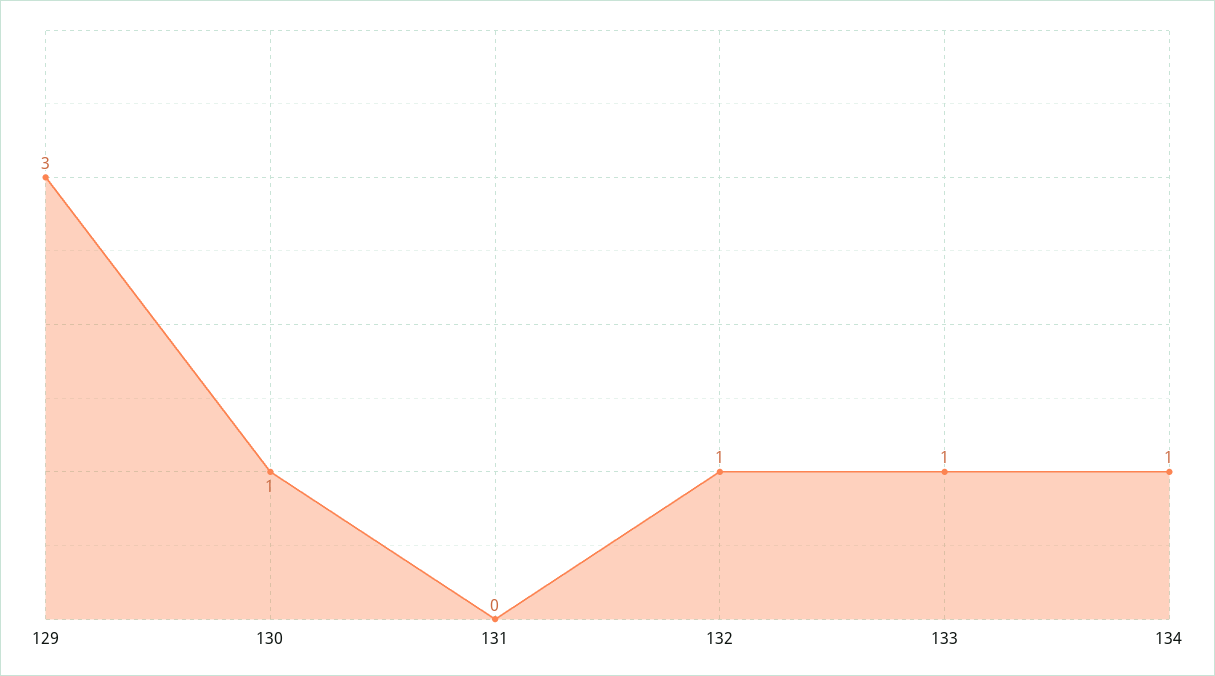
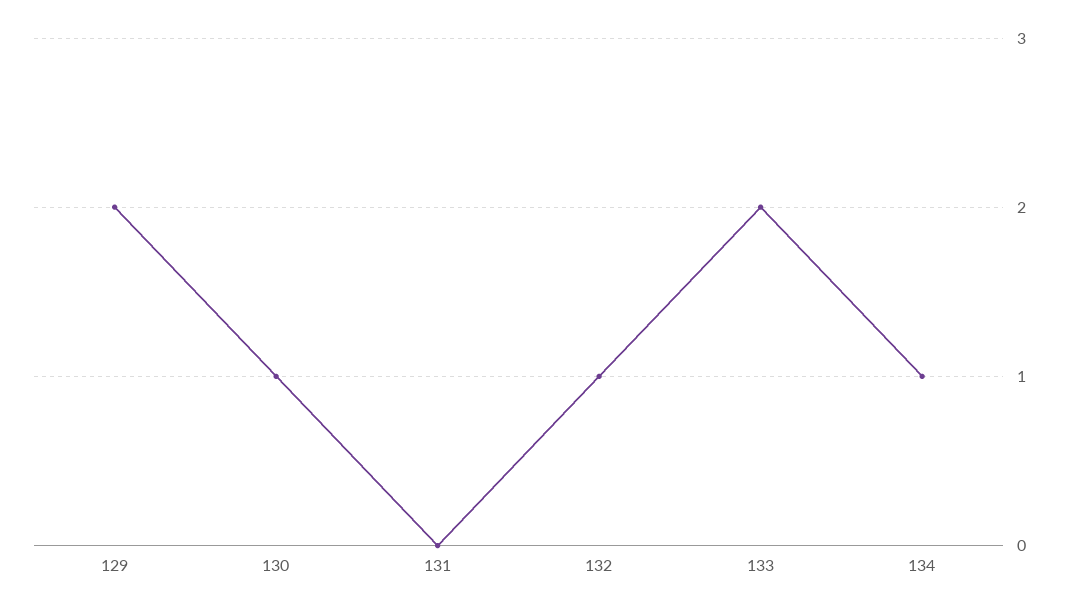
  {
-   "129": 3,
+   "129": 2,
    "130": 1,
    "131": 0,
    "132": 1,
-   "133": 1,
+   "133": 2,
    "134": 1
  }

